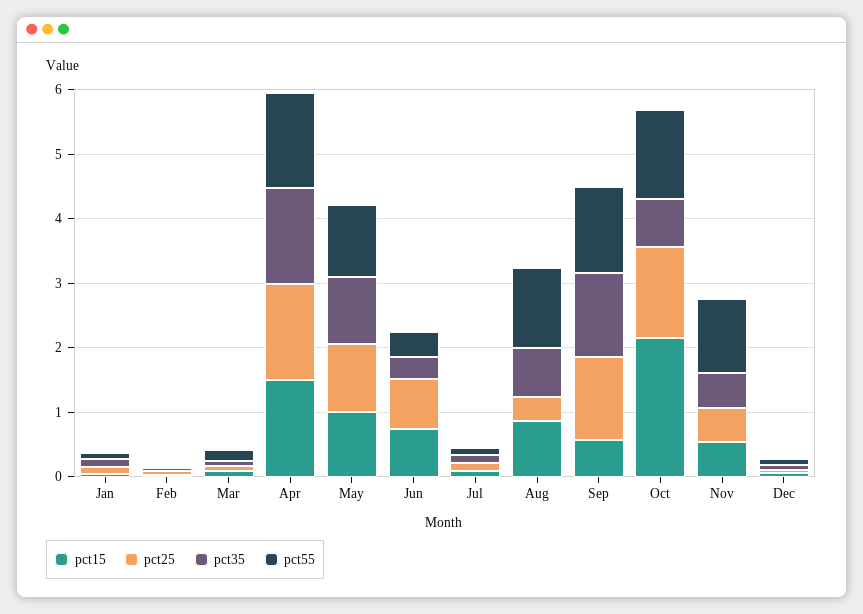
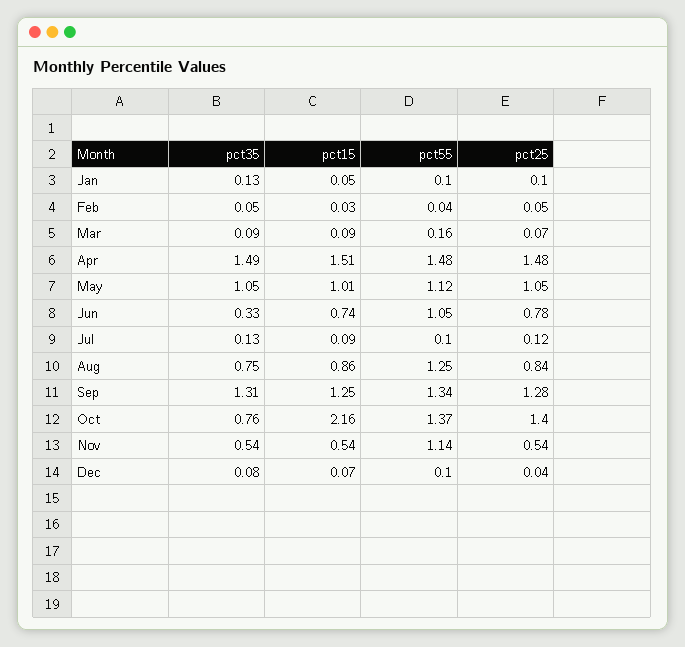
  {
    "pct15": {
      "Jan": 0.05,
      "Feb": 0.03,
      "Mar": 0.09,
      "Apr": 1.51,
      "May": 1.01,
      "Jun": 0.74,
      "Jul": 0.09,
      "Aug": 0.86,
-     "Sep": 0.6,
+     "Sep": 1.25,
      "Oct": 2.16,
      "Nov": 0.54,
      "Dec": 0.07
    },
    "pct25": {
      "Jan": 0.1,
      "Feb": 0.05,
      "Mar": 0.07,
      "Apr": 1.48,
      "May": 1.05,
      "Jun": 0.78,
      "Jul": 0.12,
-     "Aug": 0.4,
+     "Aug": 0.84,
      "Sep": 1.28,
      "Oct": 1.4,
      "Nov": 0.54,
      "Dec": 0.04
    },
    "pct35": {
      "Jan": 0.13,
      "Feb": 0.05,
      "Mar": 0.09,
      "Apr": 1.49,
      "May": 1.05,
      "Jun": 0.33,
      "Jul": 0.13,
      "Aug": 0.75,
      "Sep": 1.31,
      "Oct": 0.76,
      "Nov": 0.54,
      "Dec": 0.08
    },
    "pct55": {
      "Jan": 0.1,
      "Feb": 0.04,
      "Mar": 0.16,
      "Apr": 1.48,
      "May": 1.12,
-     "Jun": 0.4,
+     "Jun": 1.05,
      "Jul": 0.1,
      "Aug": 1.25,
      "Sep": 1.34,
      "Oct": 1.37,
      "Nov": 1.14,
      "Dec": 0.1
    }
  }

